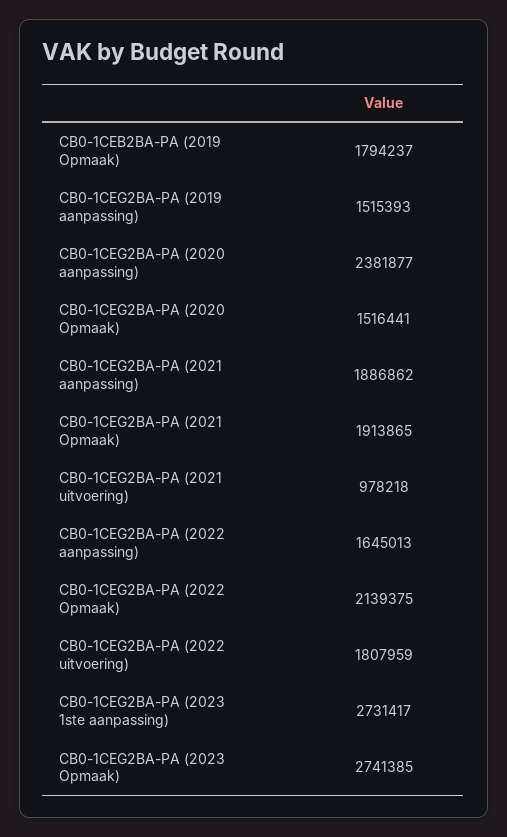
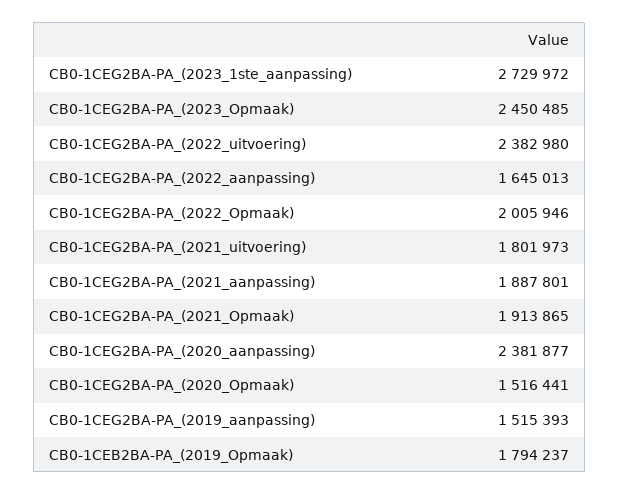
  {
    "CB0-1CEB2BA-PA (2019 Opmaak)": 1794237,
    "CB0-1CEG2BA-PA (2019 aanpassing)": 1515393,
    "CB0-1CEG2BA-PA (2020 aanpassing)": 2381877,
    "CB0-1CEG2BA-PA (2020 Opmaak)": 1516441,
-   "CB0-1CEG2BA-PA (2021 aanpassing)": 1886862,
+   "CB0-1CEG2BA-PA (2021 aanpassing)": 1887801,
    "CB0-1CEG2BA-PA (2021 Opmaak)": 1913865,
-   "CB0-1CEG2BA-PA (2021 uitvoering)": 978218,
+   "CB0-1CEG2BA-PA (2021 uitvoering)": 1801973,
    "CB0-1CEG2BA-PA (2022 aanpassing)": 1645013,
-   "CB0-1CEG2BA-PA (2022 Opmaak)": 2139375,
+   "CB0-1CEG2BA-PA (2022 Opmaak)": 2005946,
-   "CB0-1CEG2BA-PA (2022 uitvoering)": 1807959,
+   "CB0-1CEG2BA-PA (2022 uitvoering)": 2382980,
-   "CB0-1CEG2BA-PA (2023 1ste aanpassing)": 2731417,
+   "CB0-1CEG2BA-PA (2023 1ste aanpassing)": 2729972,
-   "CB0-1CEG2BA-PA (2023 Opmaak)": 2741385
+   "CB0-1CEG2BA-PA (2023 Opmaak)": 2450485
  }

